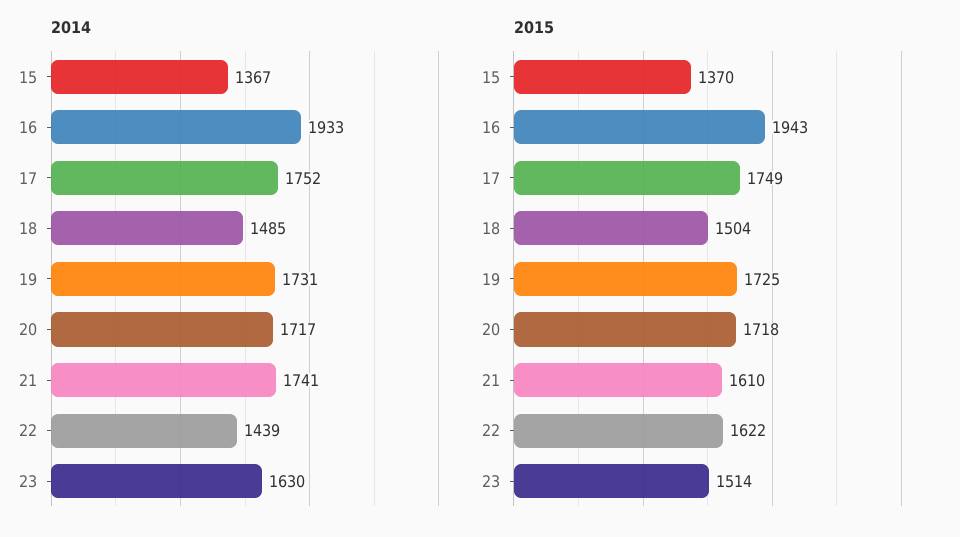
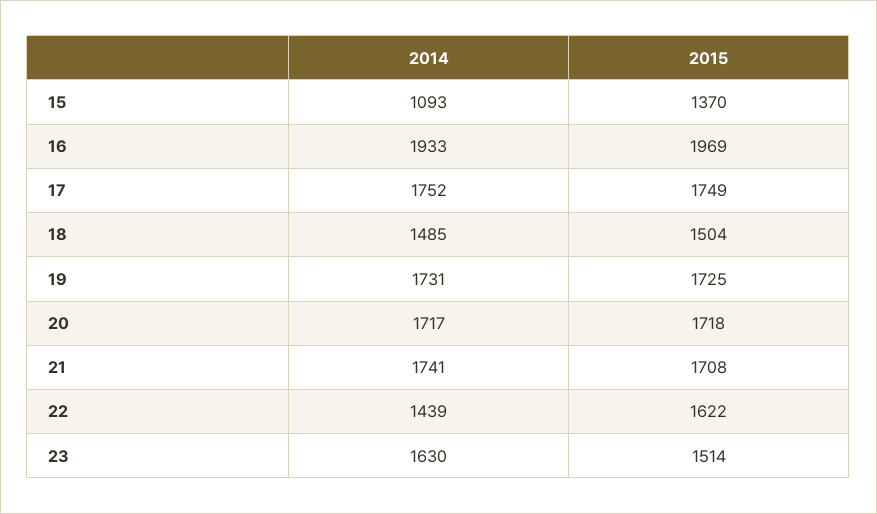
  {
    "2014": {
-     "15": 1367,
+     "15": 1093,
      "16": 1933,
      "17": 1752,
      "18": 1485,
      "19": 1731,
      "20": 1717,
      "21": 1741,
      "22": 1439,
      "23": 1630
    },
    "2015": {
      "15": 1370,
-     "16": 1943,
+     "16": 1969,
      "17": 1749,
      "18": 1504,
      "19": 1725,
      "20": 1718,
-     "21": 1610,
+     "21": 1708,
      "22": 1622,
      "23": 1514
    }
  }

